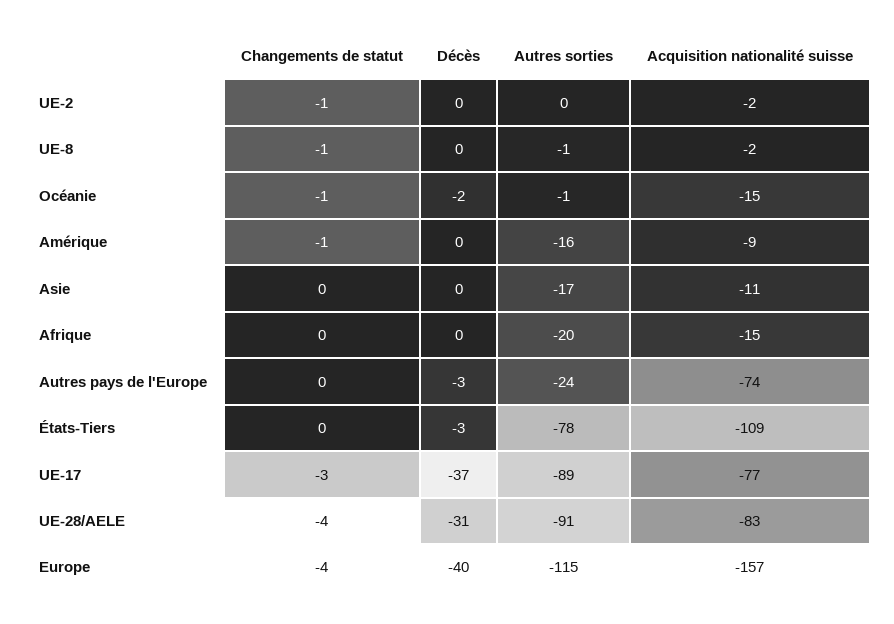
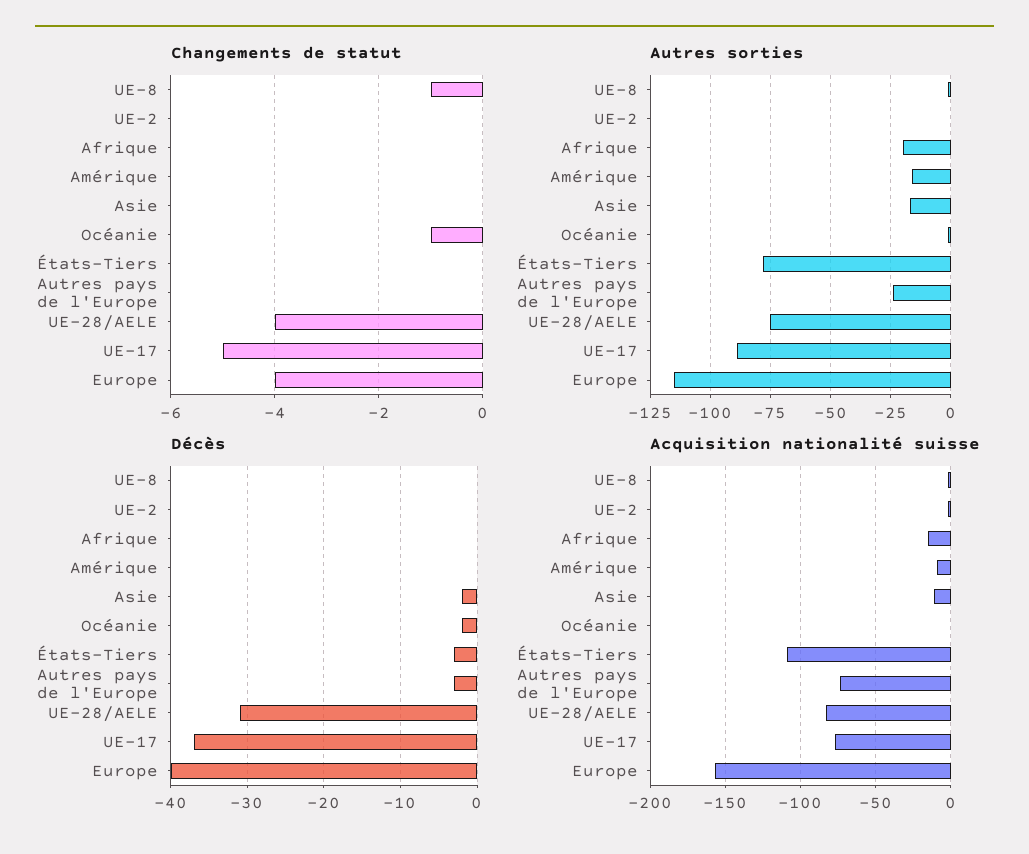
  {
    "Changements de statut": {
-     "UE-2": -1,
+     "UE-2": 0,
      "UE-8": -1,
      "Océanie": -1,
-     "Amérique": -1,
+     "Amérique": 0,
      "Asie": 0,
      "Afrique": 0,
      "Autres pays de l'Europe": 0,
      "États-Tiers": 0,
-     "UE-17": -3,
+     "UE-17": -5,
      "UE-28/AELE": -4,
      "Europe": -4
    },
    "Décès": {
      "UE-2": 0,
      "UE-8": 0,
      "Océanie": -2,
      "Amérique": 0,
-     "Asie": 0,
+     "Asie": -2,
      "Afrique": 0,
      "Autres pays de l'Europe": -3,
      "États-Tiers": -3,
      "UE-17": -37,
      "UE-28/AELE": -31,
      "Europe": -40
    },
    "Autres sorties": {
      "UE-2": 0,
      "UE-8": -1,
      "Océanie": -1,
      "Amérique": -16,
      "Asie": -17,
      "Afrique": -20,
      "Autres pays de l'Europe": -24,
      "États-Tiers": -78,
      "UE-17": -89,
-     "UE-28/AELE": -91,
+     "UE-28/AELE": -75,
      "Europe": -115
    },
    "Acquisition nationalité suisse": {
      "UE-2": -2,
      "UE-8": -2,
-     "Océanie": -15,
+     "Océanie": 0,
      "Amérique": -9,
      "Asie": -11,
      "Afrique": -15,
      "Autres pays de l'Europe": -74,
      "États-Tiers": -109,
      "UE-17": -77,
      "UE-28/AELE": -83,
      "Europe": -157
    }
  }

